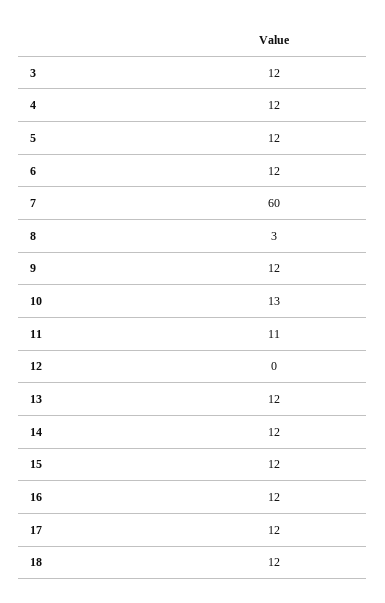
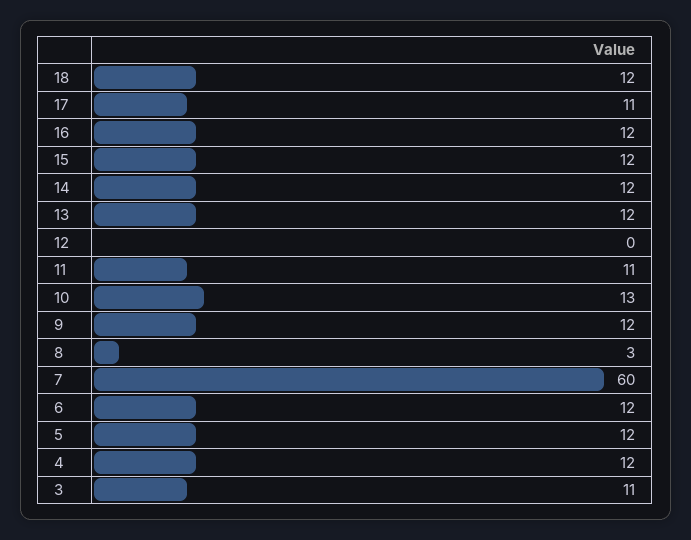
  {
-   "3": 12,
+   "3": 11,
    "4": 12,
    "5": 12,
    "6": 12,
    "7": 60,
    "8": 3,
    "9": 12,
    "10": 13,
    "11": 11,
    "12": 0,
    "13": 12,
    "14": 12,
    "15": 12,
    "16": 12,
-   "17": 12,
+   "17": 11,
    "18": 12
  }

